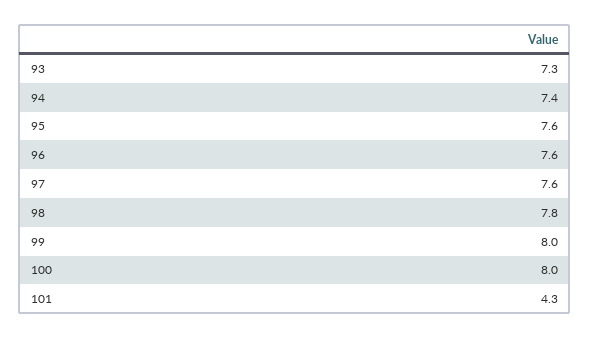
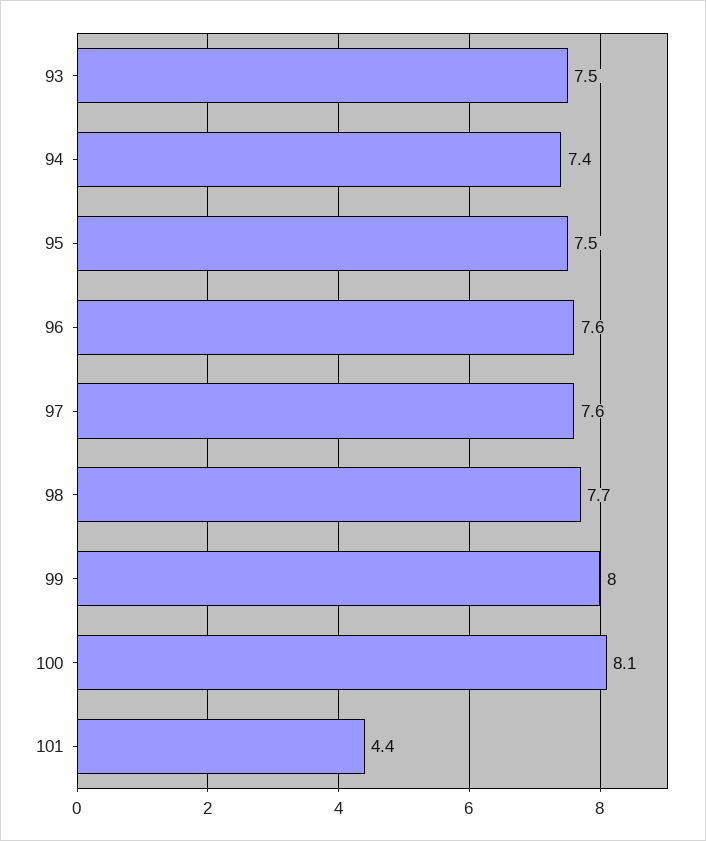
  {
-   "93": 7.3,
+   "93": 7.5,
    "94": 7.4,
-   "95": 7.6,
+   "95": 7.5,
    "96": 7.6,
    "97": 7.6,
-   "98": 7.8,
+   "98": 7.7,
    "99": 8,
-   "100": 8,
+   "100": 8.1,
-   "101": 4.3
+   "101": 4.4
  }

